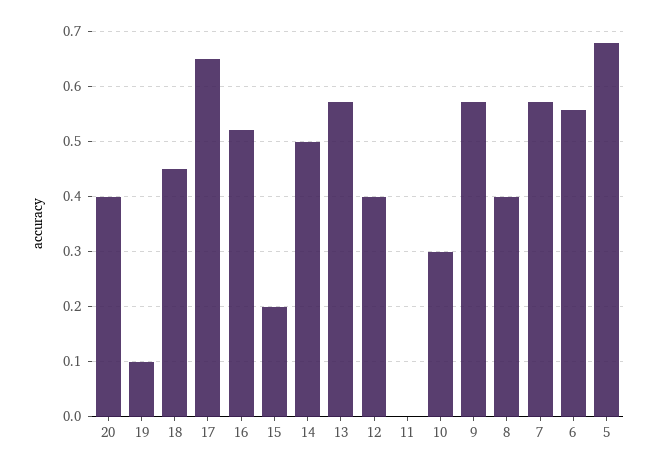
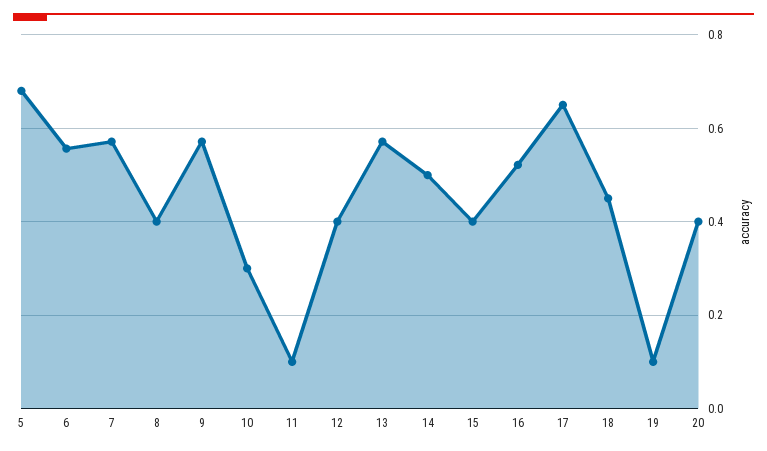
  {
    "20": 0.4,
    "19": 0.1,
    "18": 0.46,
    "17": 0.66,
    "16": 0.52,
-   "15": 0.2,
+   "15": 0.4,
    "14": 0.5,
    "13": 0.58,
    "12": 0.4,
-   "11": 0,
+   "11": 0.1,
    "10": 0.3,
    "9": 0.58,
    "8": 0.4,
    "7": 0.58,
    "6": 0.56,
    "5": 0.68
  }

